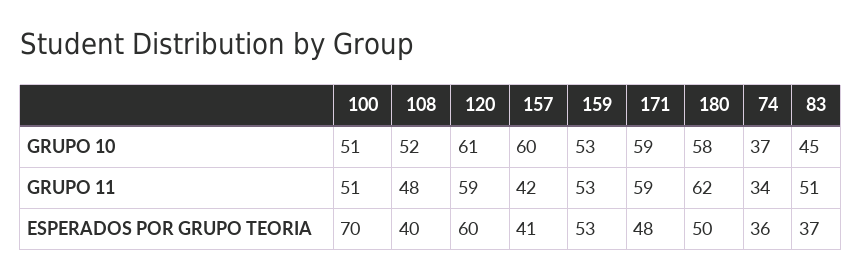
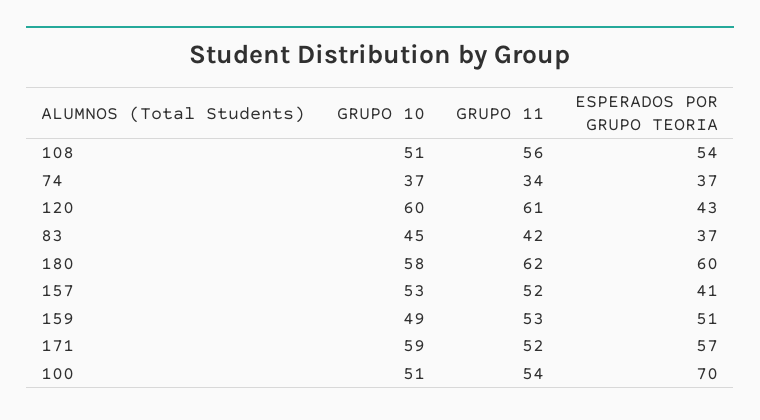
  {
    "100": {
      "GRUPO 10": 51,
-     "GRUPO 11": 51,
+     "GRUPO 11": 54,
      "ESPERADOS POR GRUPO TEORIA": 70
    },
    "108": {
-     "GRUPO 10": 52,
+     "GRUPO 10": 51,
-     "GRUPO 11": 48,
+     "GRUPO 11": 56,
-     "ESPERADOS POR GRUPO TEORIA": 40
+     "ESPERADOS POR GRUPO TEORIA": 54
    },
    "120": {
-     "GRUPO 10": 61,
+     "GRUPO 10": 60,
-     "GRUPO 11": 59,
+     "GRUPO 11": 61,
-     "ESPERADOS POR GRUPO TEORIA": 60
+     "ESPERADOS POR GRUPO TEORIA": 43
    },
    "157": {
-     "GRUPO 10": 60,
+     "GRUPO 10": 53,
-     "GRUPO 11": 42,
+     "GRUPO 11": 52,
      "ESPERADOS POR GRUPO TEORIA": 41
    },
    "159": {
-     "GRUPO 10": 53,
+     "GRUPO 10": 49,
      "GRUPO 11": 53,
-     "ESPERADOS POR GRUPO TEORIA": 53
+     "ESPERADOS POR GRUPO TEORIA": 51
    },
    "171": {
      "GRUPO 10": 59,
-     "GRUPO 11": 59,
+     "GRUPO 11": 52,
-     "ESPERADOS POR GRUPO TEORIA": 48
+     "ESPERADOS POR GRUPO TEORIA": 57
    },
    "180": {
      "GRUPO 10": 58,
      "GRUPO 11": 62,
-     "ESPERADOS POR GRUPO TEORIA": 50
+     "ESPERADOS POR GRUPO TEORIA": 60
    },
    "74": {
      "GRUPO 10": 37,
      "GRUPO 11": 34,
-     "ESPERADOS POR GRUPO TEORIA": 36
+     "ESPERADOS POR GRUPO TEORIA": 37
    },
    "83": {
      "GRUPO 10": 45,
-     "GRUPO 11": 51,
+     "GRUPO 11": 42,
      "ESPERADOS POR GRUPO TEORIA": 37
    }
  }

